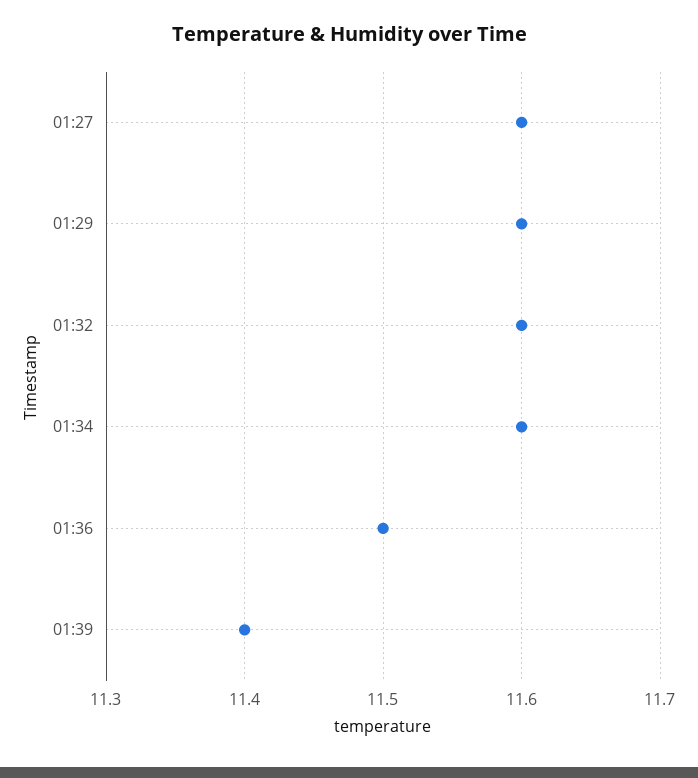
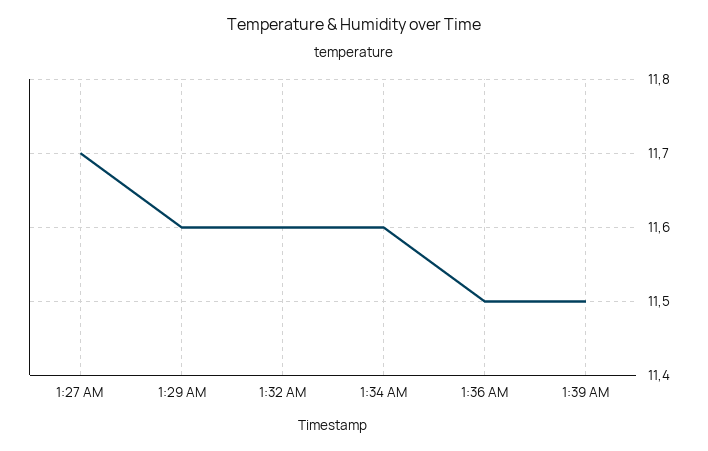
  {
-   "01:27": 11.6,
+   "01:27": 11.7,
    "01:29": 11.6,
    "01:32": 11.6,
    "01:34": 11.6,
    "01:36": 11.5,
-   "01:39": 11.4
+   "01:39": 11.5
  }

